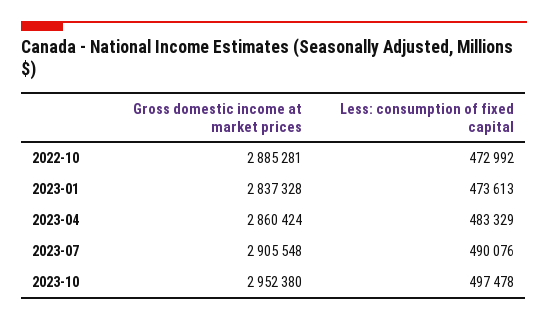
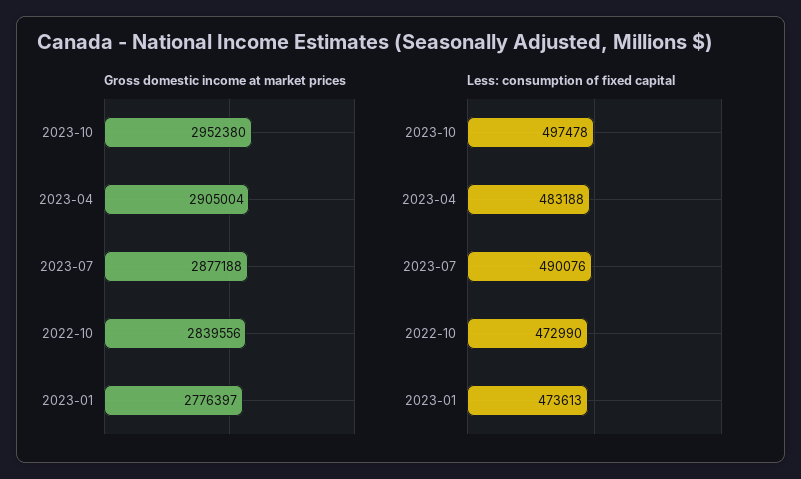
  {
    "Gross domestic income at market prices": {
-     "2022-10": 2885281,
+     "2022-10": 2839556,
-     "2023-01": 2837328,
+     "2023-01": 2776397,
-     "2023-04": 2860424,
+     "2023-04": 2905004,
-     "2023-07": 2905548,
+     "2023-07": 2877188,
      "2023-10": 2952380
    },
    "Less: consumption of fixed capital": {
-     "2022-10": 472992,
+     "2022-10": 472990,
      "2023-01": 473613,
-     "2023-04": 483329,
+     "2023-04": 483188,
      "2023-07": 490076,
      "2023-10": 497478
    }
  }

